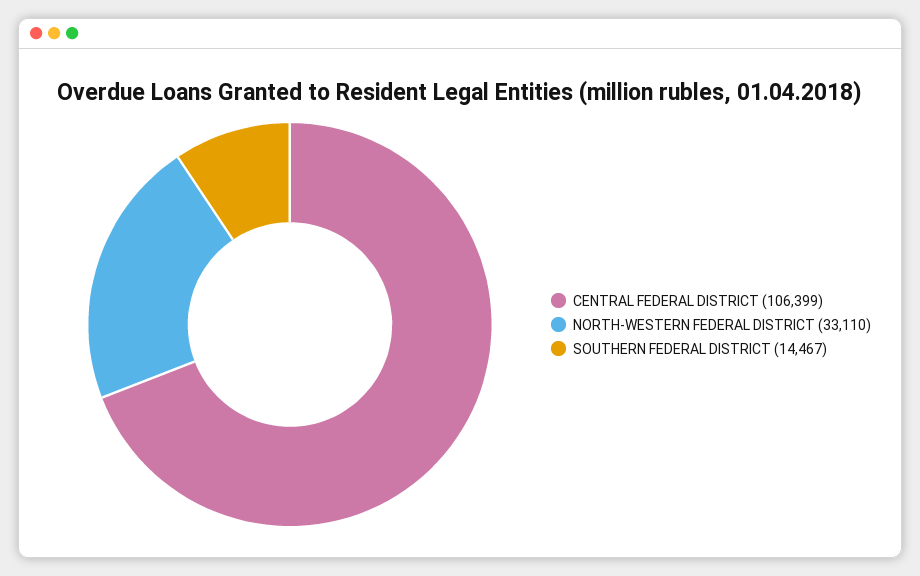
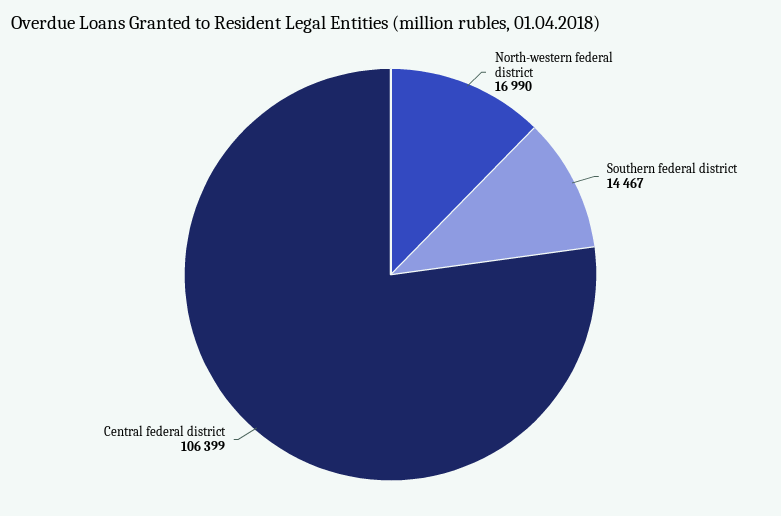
  {
    "CENTRAL FEDERAL DISTRICT": 106399,
-   "NORTH-WESTERN FEDERAL DISTRICT": 33110,
+   "NORTH-WESTERN FEDERAL DISTRICT": 16990,
    "SOUTHERN FEDERAL DISTRICT": 14467
  }

